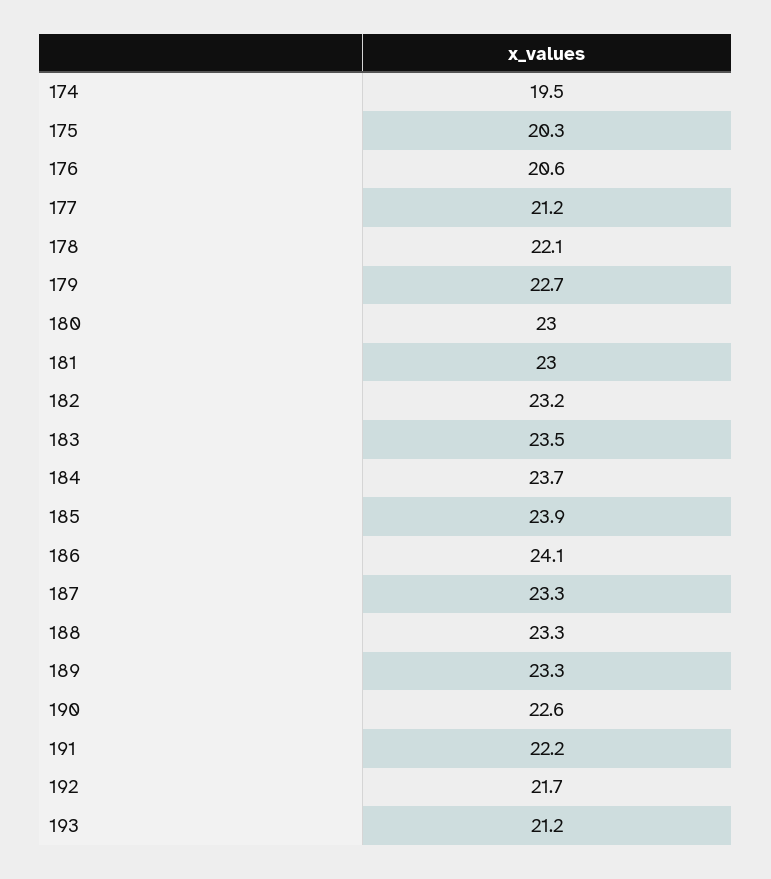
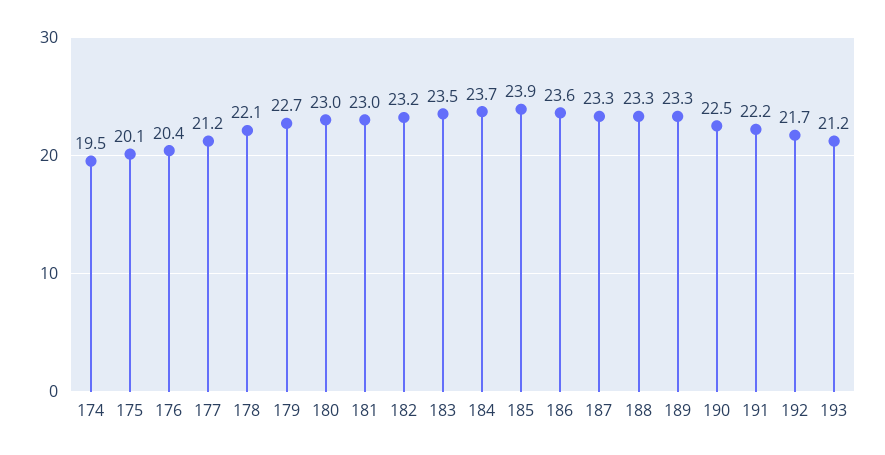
  {
    "174": 19.5,
-   "175": 20.3,
+   "175": 20.1,
-   "176": 20.6,
+   "176": 20.4,
    "177": 21.2,
    "178": 22.1,
    "179": 22.7,
    "180": 23,
    "181": 23,
    "182": 23.2,
    "183": 23.5,
    "184": 23.7,
    "185": 23.9,
-   "186": 24.1,
+   "186": 23.6,
    "187": 23.3,
    "188": 23.3,
    "189": 23.3,
-   "190": 22.6,
+   "190": 22.5,
    "191": 22.2,
    "192": 21.7,
    "193": 21.2
  }

